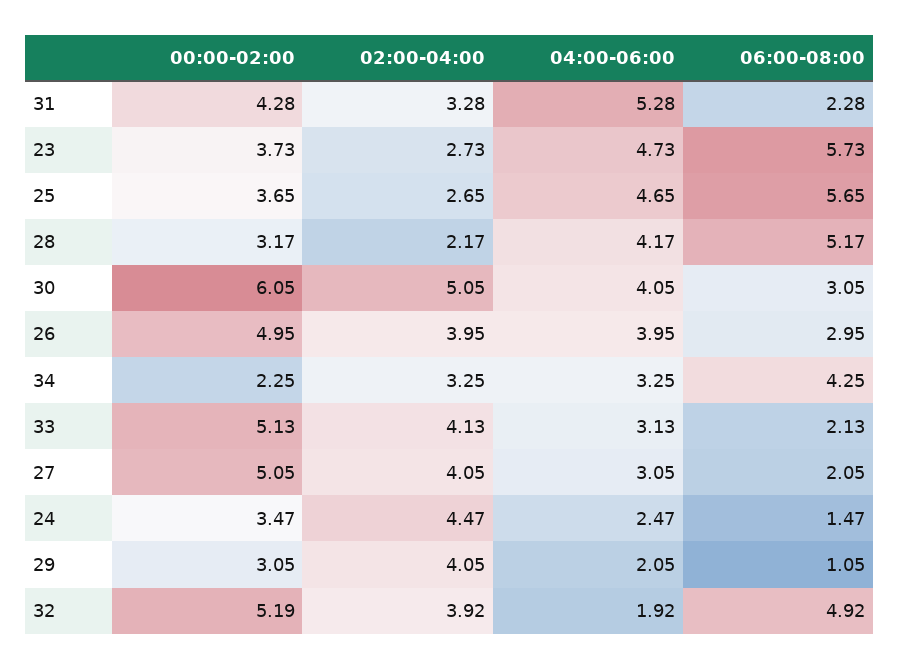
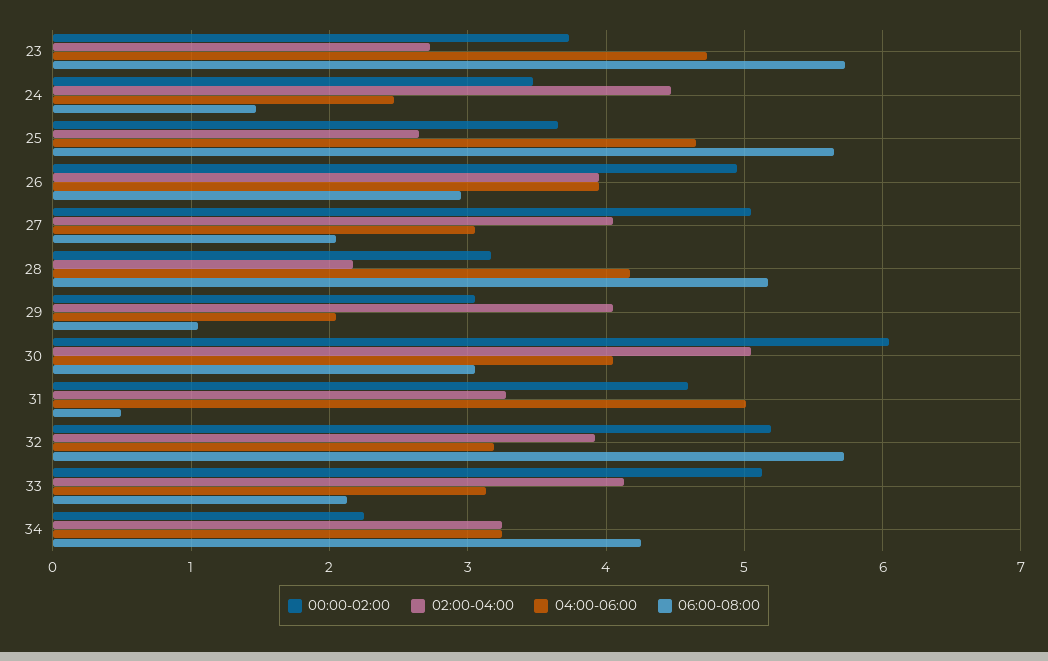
  {
    "00:00-02:00": {
-     "31": 4.28,
+     "31": 4.6,
      "23": 3.73,
      "25": 3.65,
      "28": 3.17,
      "30": 6.05,
      "26": 4.95,
      "34": 2.25,
      "33": 5.13,
      "27": 5.05,
      "24": 3.47,
      "29": 3.05,
      "32": 5.19
    },
    "02:00-04:00": {
      "31": 3.28,
      "23": 2.73,
      "25": 2.65,
      "28": 2.17,
      "30": 5.05,
      "26": 3.95,
      "34": 3.25,
      "33": 4.13,
      "27": 4.05,
      "24": 4.47,
      "29": 4.05,
      "32": 3.92
    },
    "04:00-06:00": {
-     "31": 5.28,
+     "31": 5,
      "23": 4.73,
      "25": 4.65,
      "28": 4.17,
      "30": 4.05,
      "26": 3.95,
      "34": 3.25,
      "33": 3.13,
      "27": 3.05,
      "24": 2.47,
      "29": 2.05,
-     "32": 1.92
+     "32": 3.2
    },
    "06:00-08:00": {
-     "31": 2.28,
+     "31": 0.5,
      "23": 5.73,
      "25": 5.65,
      "28": 5.17,
      "30": 3.05,
      "26": 2.95,
      "34": 4.25,
      "33": 2.13,
      "27": 2.05,
      "24": 1.47,
      "29": 1.05,
-     "32": 4.92
+     "32": 5.7
    }
  }

